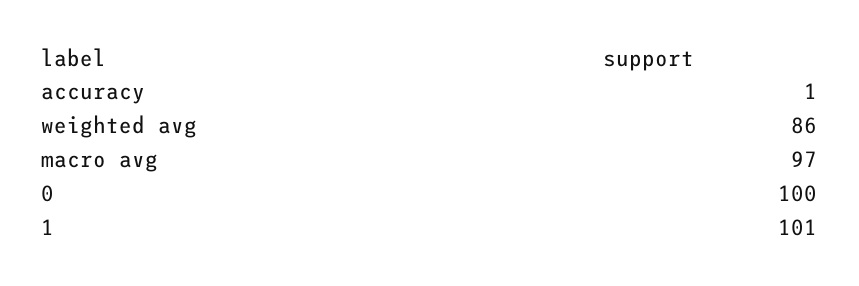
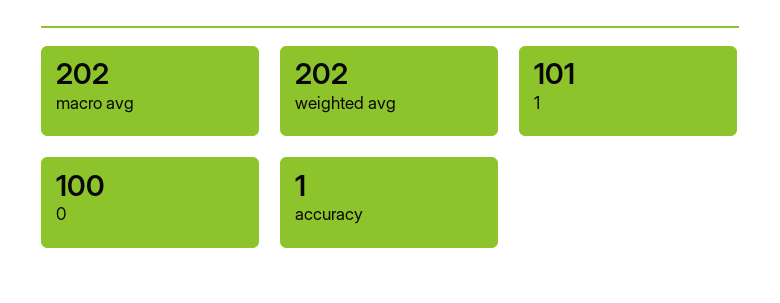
  {
    "accuracy": 1,
-   "weighted avg": 86,
+   "weighted avg": 202,
-   "macro avg": 97,
+   "macro avg": 202,
    "0": 100,
    "1": 101
  }

